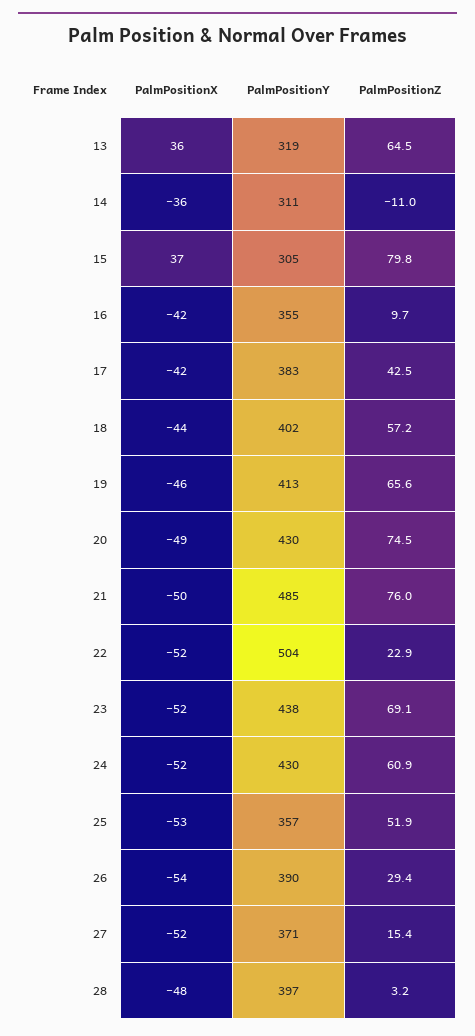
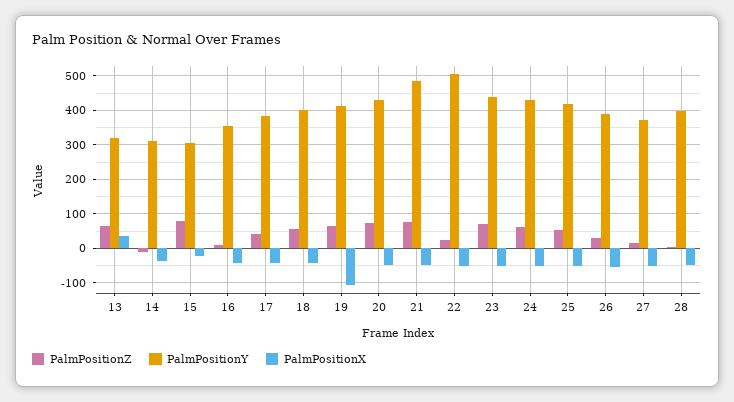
  {
    "PalmPositionX": {
      "13": 36,
      "14": -36,
-     "15": 37,
+     "15": -20,
      "16": -42,
      "17": -42,
      "18": -44,
-     "19": -46,
+     "19": -100,
      "20": -49,
      "21": -50,
      "22": -52,
      "23": -52,
      "24": -52,
      "25": -53,
      "26": -54,
      "27": -52,
      "28": -48
    },
    "PalmPositionY": {
      "13": 319,
      "14": 311,
      "15": 305,
      "16": 355,
      "17": 383,
      "18": 402,
      "19": 413,
      "20": 430,
      "21": 485,
      "22": 504,
      "23": 438,
      "24": 430,
-     "25": 357,
+     "25": 420,
      "26": 390,
      "27": 371,
      "28": 397
    },
    "PalmPositionZ": {
      "13": 64.5,
      "14": -11,
      "15": 79.8,
      "16": 9.7,
      "17": 42.5,
      "18": 57.2,
      "19": 65.6,
      "20": 74.5,
      "21": 76,
      "22": 22.9,
      "23": 69.1,
      "24": 60.9,
      "25": 51.9,
      "26": 29.4,
      "27": 15.4,
      "28": 3.2
    }
  }

